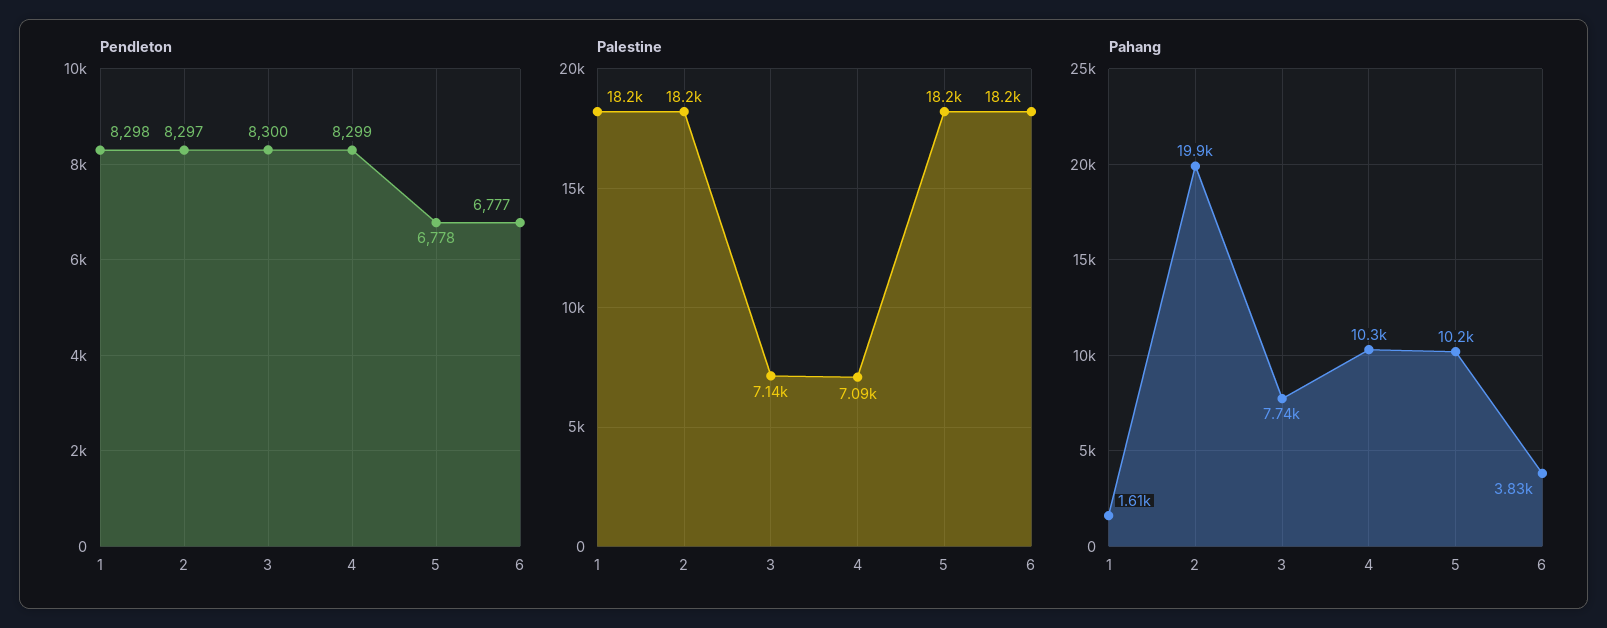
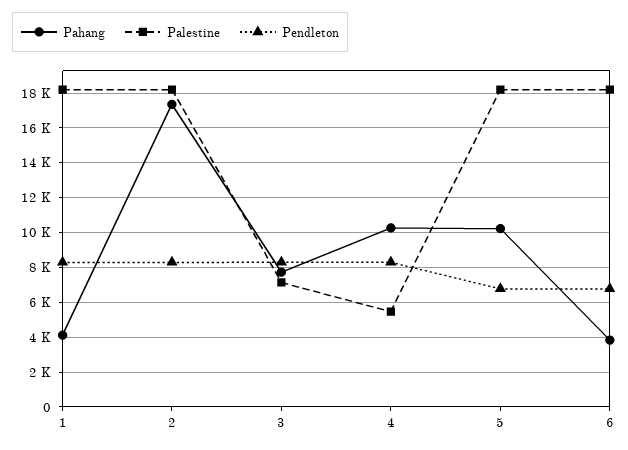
  {
    "Pendleton": {
      "1": 8298,
      "2": 8297,
      "3": 8300,
      "4": 8299,
      "5": 6778,
      "6": 6777
    },
    "Palestine": {
      "1": 18200,
      "2": 18200,
      "3": 7140,
-     "4": 7090,
+     "4": 5500,
      "5": 18200,
      "6": 18200
    },
    "Pahang": {
-     "1": 1610,
+     "1": 4000,
-     "2": 19900,
+     "2": 17500,
      "3": 7740,
      "4": 10300,
      "5": 10200,
      "6": 3830
    }
  }

